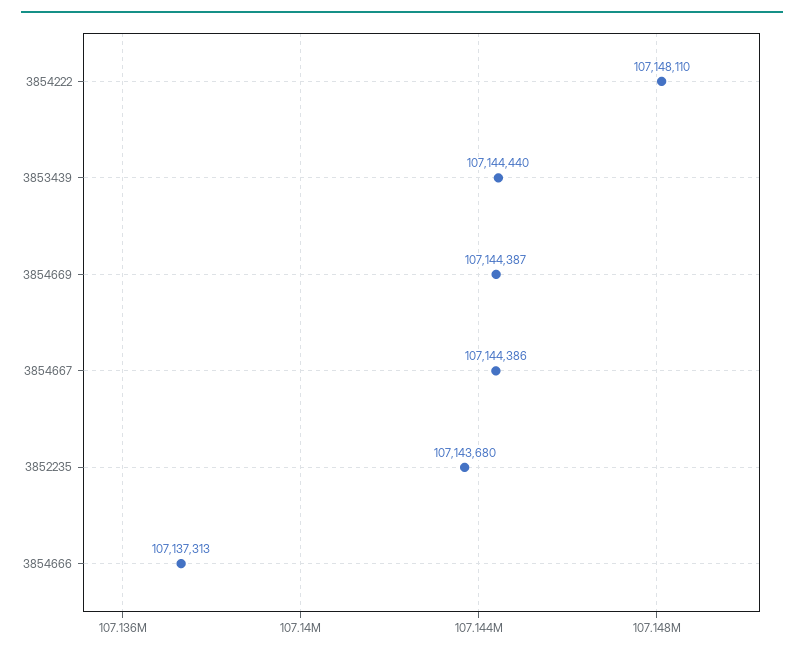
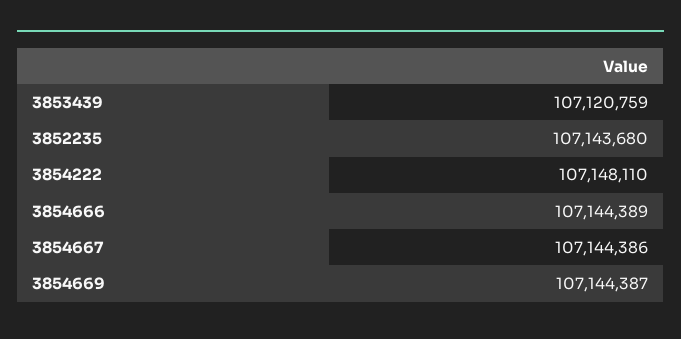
  {
    "3854222": 107148110,
-   "3853439": 107144440,
+   "3853439": 107120759,
    "3854669": 107144387,
    "3854667": 107144386,
    "3852235": 107143680,
-   "3854666": 107137313
+   "3854666": 107144389
  }

